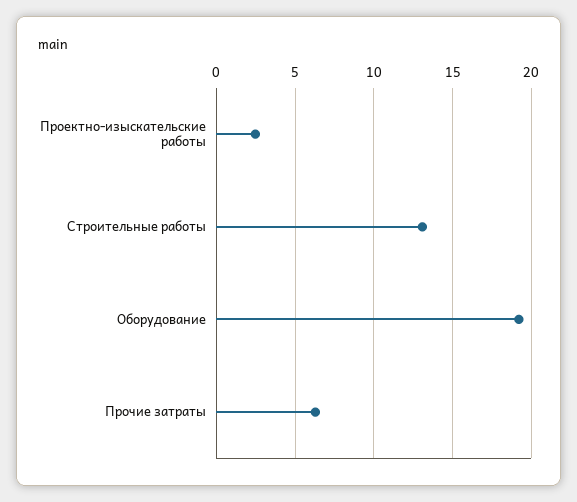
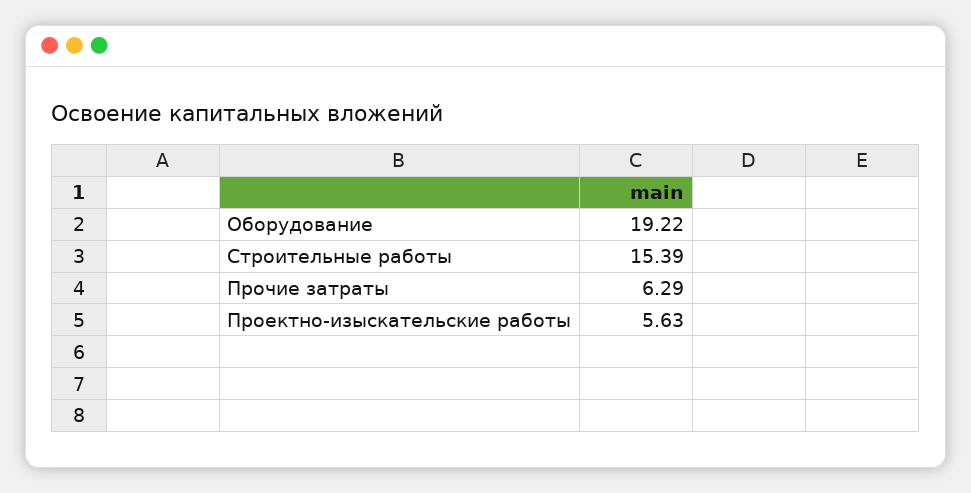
  {
-   "Проектно-изыскательские работы": 2.5,
+   "Проектно-изыскательские работы": 5.63,
-   "Строительные работы": 13,
+   "Строительные работы": 15.39,
    "Оборудование": 19.22,
    "Прочие затраты": 6.29
  }

